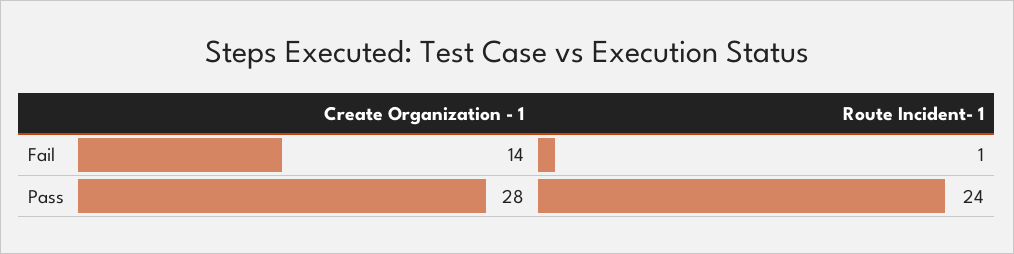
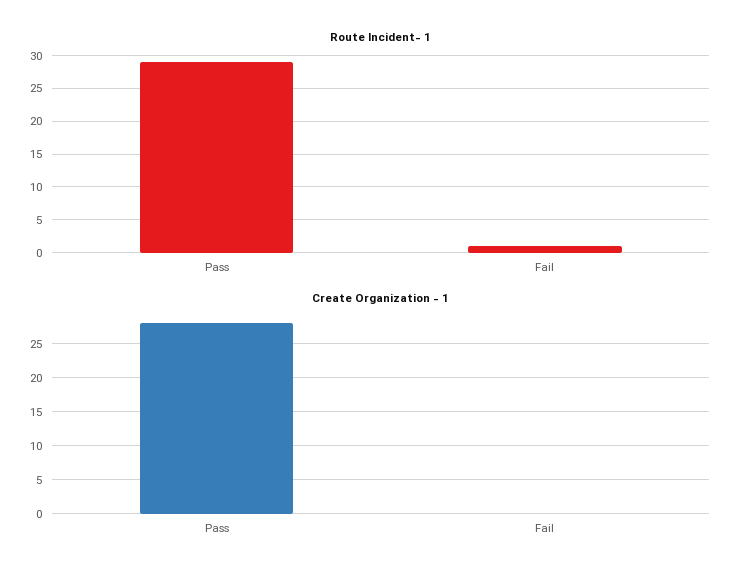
  {
    "Create Organization - 1": {
-     "Fail": 14,
+     "Fail": 0,
      "Pass": 28
    },
    "Route Incident- 1": {
      "Fail": 1,
-     "Pass": 24
+     "Pass": 29
    }
  }

